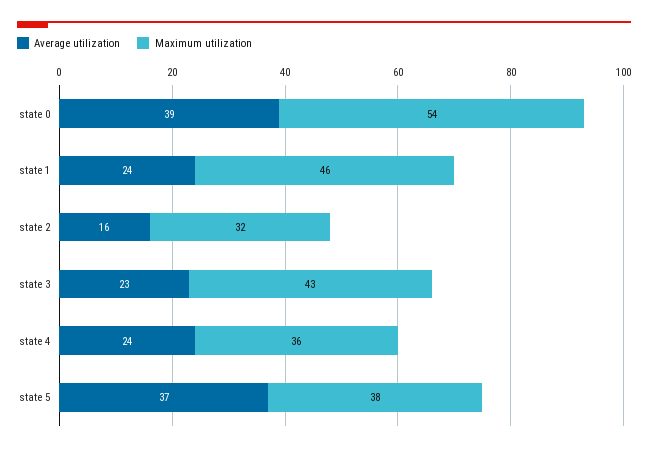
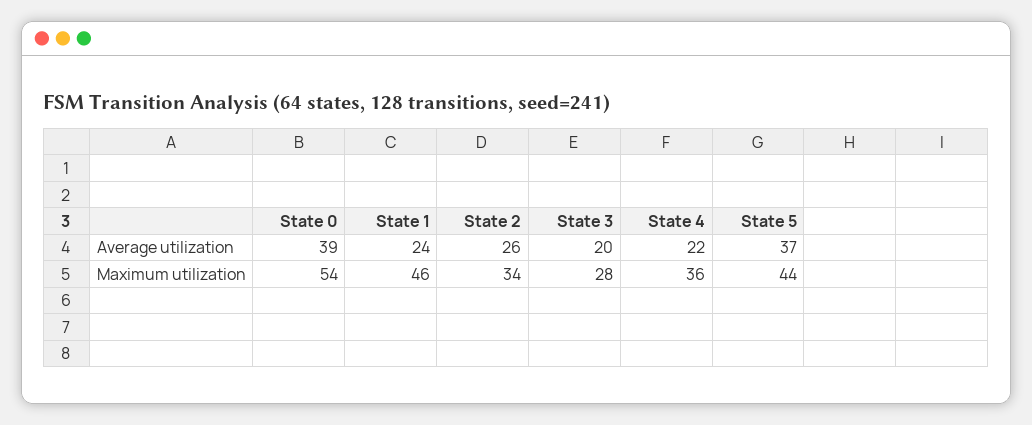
  {
    "Average utilization": {
      "state 0": 39,
      "state 1": 24,
-     "state 2": 16,
+     "state 2": 26,
-     "state 3": 23,
+     "state 3": 20,
-     "state 4": 24,
+     "state 4": 22,
      "state 5": 37
    },
    "Maximum utilization": {
      "state 0": 54,
      "state 1": 46,
-     "state 2": 32,
+     "state 2": 34,
-     "state 3": 43,
+     "state 3": 28,
      "state 4": 36,
-     "state 5": 38
+     "state 5": 44
    }
  }

